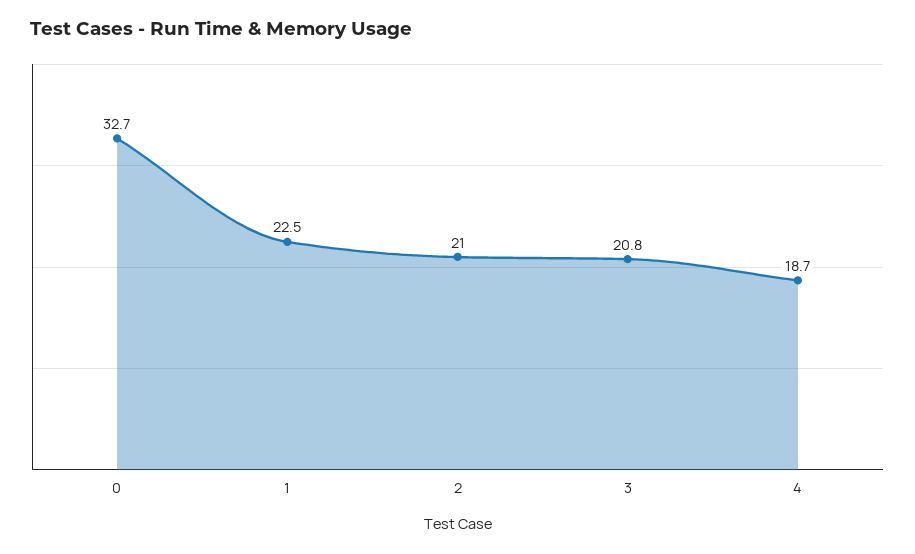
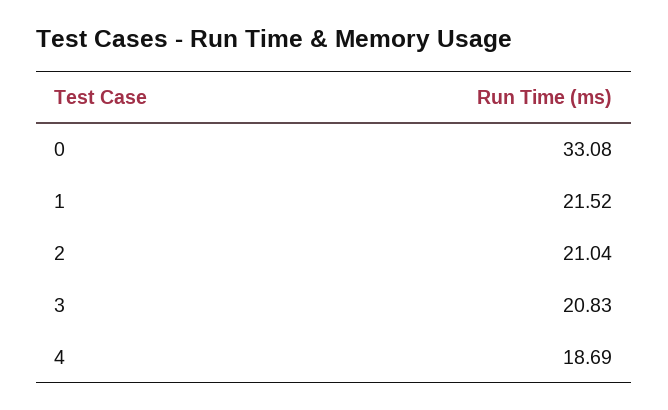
  {
-   "0": 32.7,
+   "0": 33.08,
-   "1": 22.5,
+   "1": 21.52,
    "2": 21.04,
    "3": 20.83,
    "4": 18.69
  }

